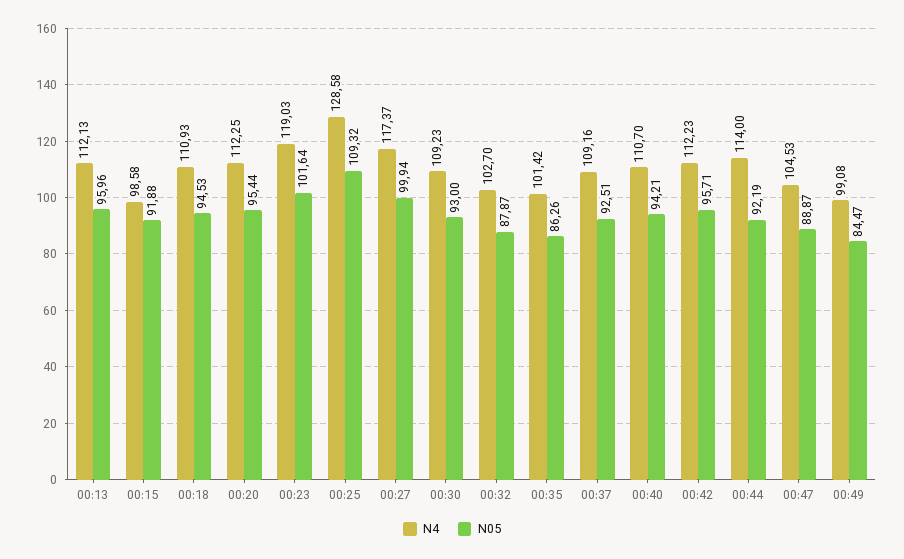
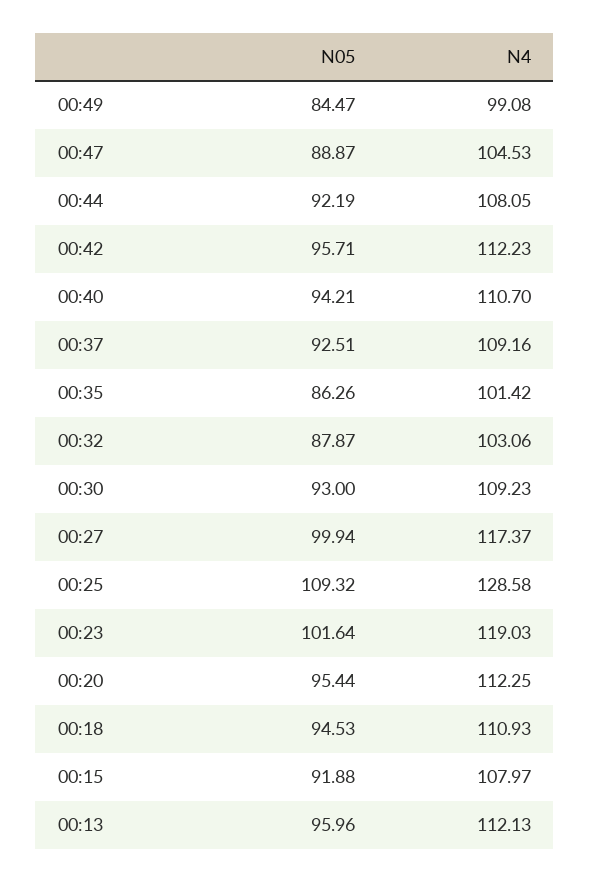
  {
    "N4": {
      "00:13": 112.13,
-     "00:15": 98.58,
+     "00:15": 107.97,
      "00:18": 110.93,
      "00:20": 112.25,
      "00:23": 119.03,
      "00:25": 128.58,
      "00:27": 117.37,
      "00:30": 109.23,
-     "00:32": 102.7,
+     "00:32": 103.06,
      "00:35": 101.42,
      "00:37": 109.16,
      "00:40": 110.7,
      "00:42": 112.23,
-     "00:44": 114,
+     "00:44": 108.05,
      "00:47": 104.53,
      "00:49": 99.08
    },
    "N05": {
      "00:13": 95.96,
      "00:15": 91.88,
      "00:18": 94.53,
      "00:20": 95.44,
      "00:23": 101.64,
      "00:25": 109.32,
      "00:27": 99.94,
      "00:30": 93,
      "00:32": 87.87,
      "00:35": 86.26,
      "00:37": 92.51,
      "00:40": 94.21,
      "00:42": 95.71,
      "00:44": 92.19,
      "00:47": 88.87,
      "00:49": 84.47
    }
  }

